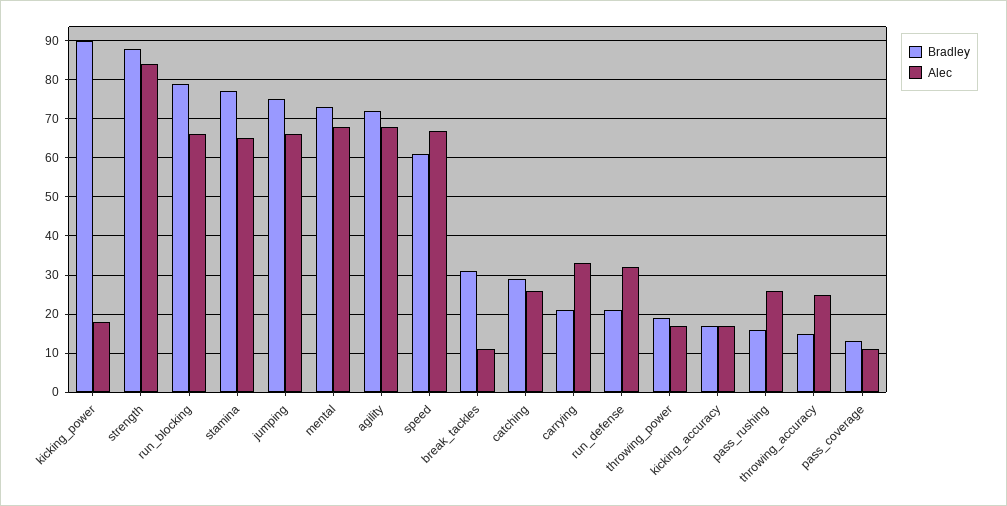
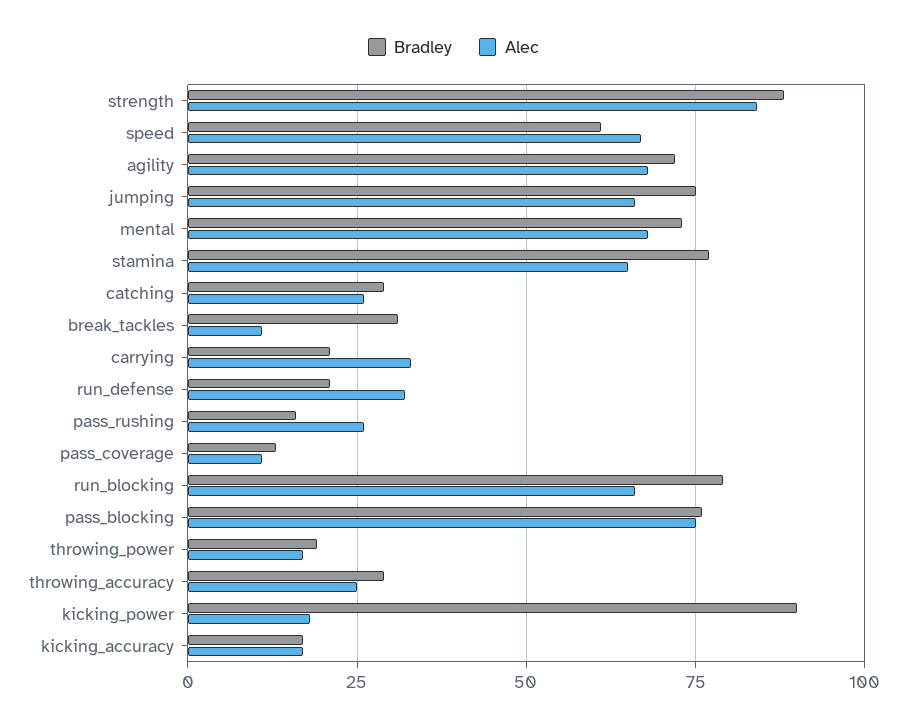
  {
    "Bradley": {
      "kicking_power": 90,
      "strength": 90,
      "run_blocking": 80,
      "stamina": 75,
      "jumping": 75,
      "mental": 75,
      "agility": 70,
      "speed": 60,
      "break_tackles": 30,
      "catching": 30,
      "carrying": 20,
      "run_defense": 20,
      "throwing_power": 20,
      "kicking_accuracy": 15,
      "pass_rushing": 15,
-     "throwing_accuracy": 15,
+     "throwing_accuracy": 30,
-     "pass_coverage": 15
+     "pass_coverage": 15,
+     "pass_blocking": 75
    },
    "Alec": {
      "kicking_power": 20,
      "strength": 85,
      "run_blocking": 65,
      "stamina": 65,
      "jumping": 65,
      "mental": 70,
      "agility": 70,
      "speed": 65,
      "break_tackles": 10,
      "catching": 25,
      "carrying": 35,
      "run_defense": 30,
      "throwing_power": 15,
      "kicking_accuracy": 15,
      "pass_rushing": 25,
      "throwing_accuracy": 25,
-     "pass_coverage": 10
+     "pass_coverage": 10,
+     "pass_blocking": 75
    }
  }

